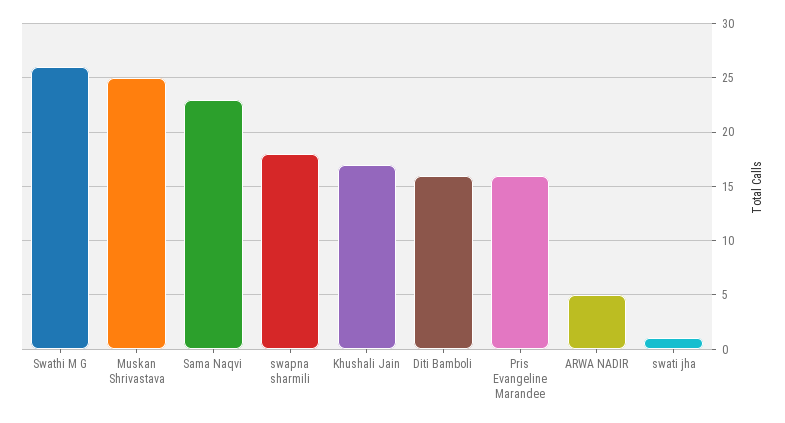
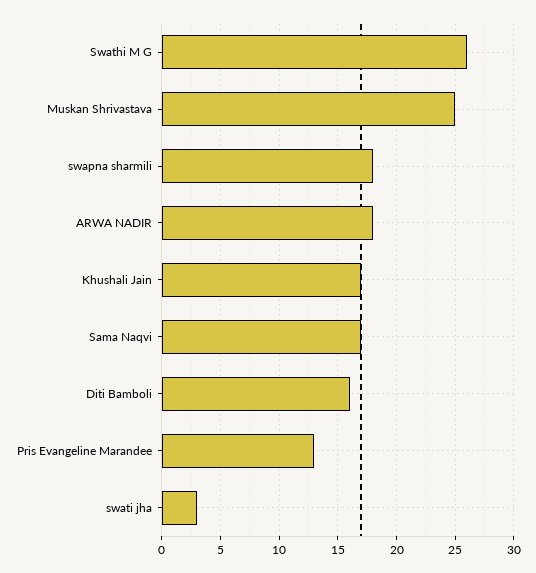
  {
    "Swathi M G": 26,
    "Muskan Shrivastava": 25,
-   "Sama Naqvi": 23,
+   "Sama Naqvi": 17,
    "swapna sharmili": 18,
    "Khushali Jain": 17,
    "Diti Bamboli": 16,
-   "Pris Evangeline Marandee": 16,
+   "Pris Evangeline Marandee": 13,
-   "ARWA NADIR": 5,
+   "ARWA NADIR": 18,
-   "swati jha": 1
+   "swati jha": 3
  }

